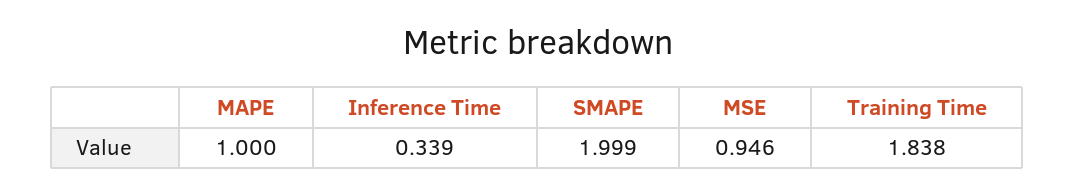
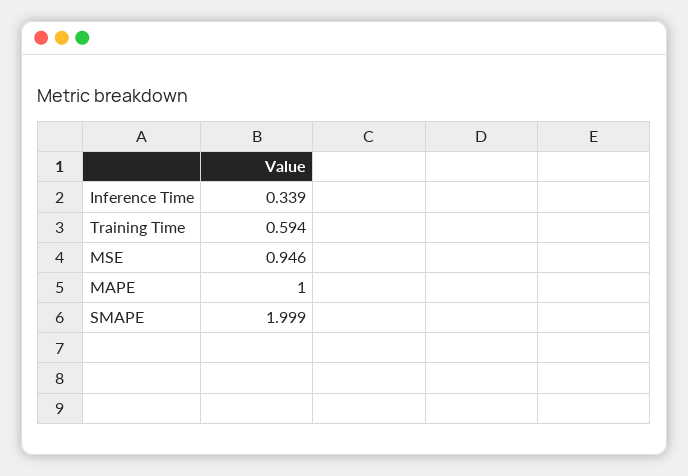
  {
    "MAPE": 1,
    "Inference Time": 0.339,
    "SMAPE": 1.999,
    "MSE": 0.946,
-   "Training Time": 1.838
+   "Training Time": 0.594
  }

